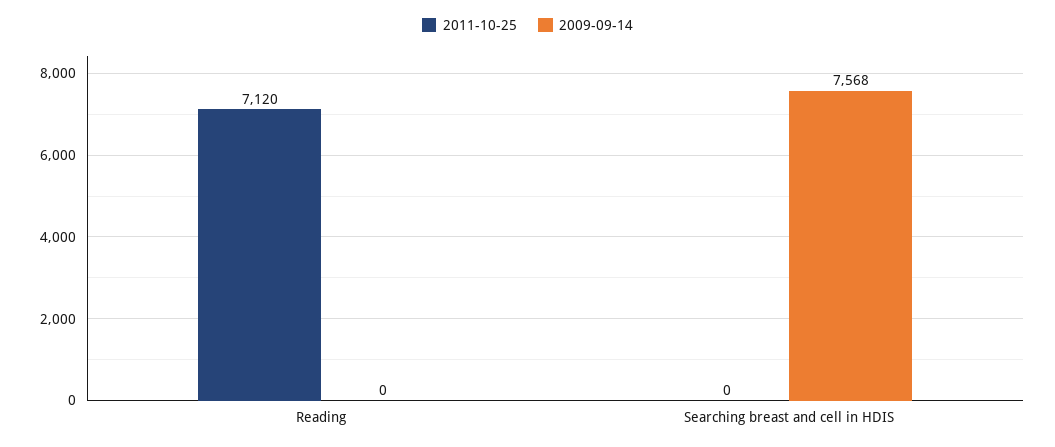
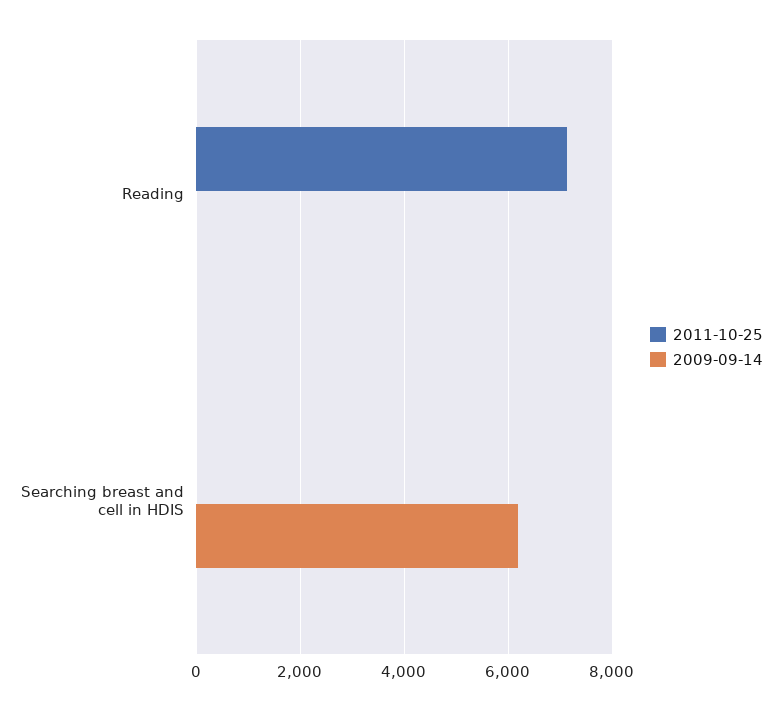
  {
    "2011-10-25": {
      "Reading": 7120,
      "Searching breast and cell in HDIS": 0
    },
    "2009-09-14": {
      "Reading": 0,
-     "Searching breast and cell in HDIS": 7568
+     "Searching breast and cell in HDIS": 6200
    }
  }

